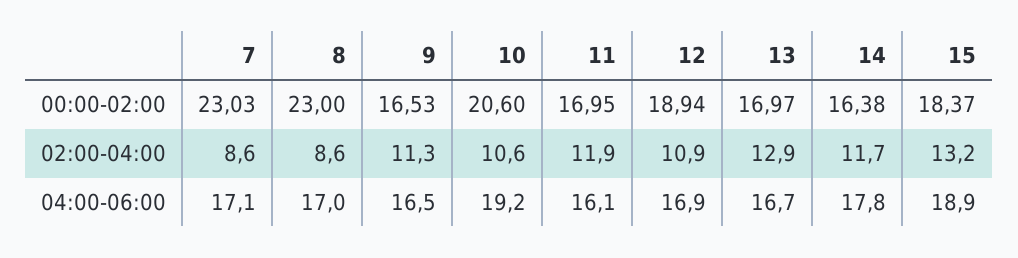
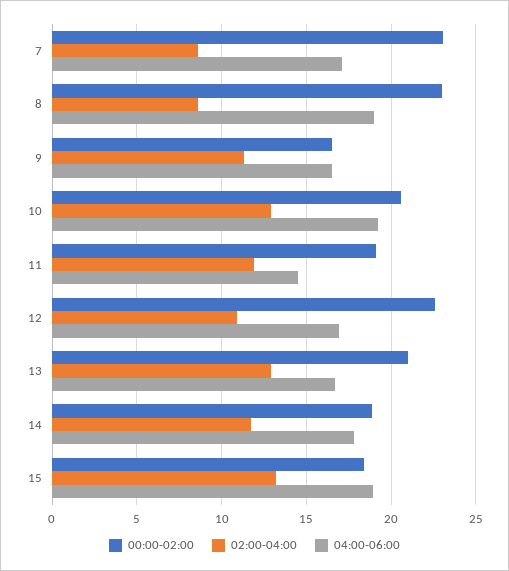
  {
    "00:00-02:00": {
      "7": 23.03,
      "8": 23,
      "9": 16.53,
      "10": 20.6,
-     "11": 16.95,
+     "11": 19,
-     "12": 18.94,
+     "12": 22.5,
-     "13": 16.97,
+     "13": 21,
-     "14": 16.38,
+     "14": 19,
      "15": 18.37
    },
    "02:00-04:00": {
      "7": 8.6,
      "8": 8.6,
      "9": 11.3,
-     "10": 10.6,
+     "10": 13,
      "11": 11.9,
      "12": 10.9,
      "13": 12.9,
      "14": 11.7,
      "15": 13.2
    },
    "04:00-06:00": {
      "7": 17.1,
-     "8": 17,
+     "8": 19,
      "9": 16.5,
      "10": 19.2,
-     "11": 16.1,
+     "11": 14.5,
      "12": 16.9,
      "13": 16.7,
      "14": 17.8,
      "15": 18.9
    }
  }

